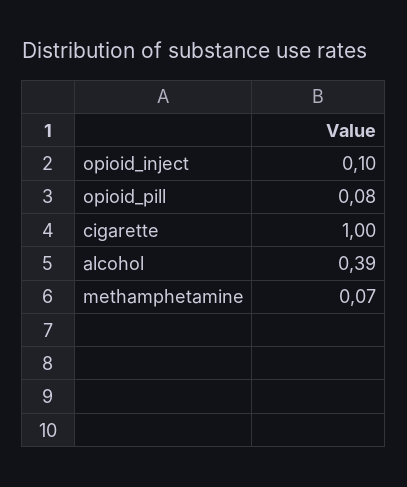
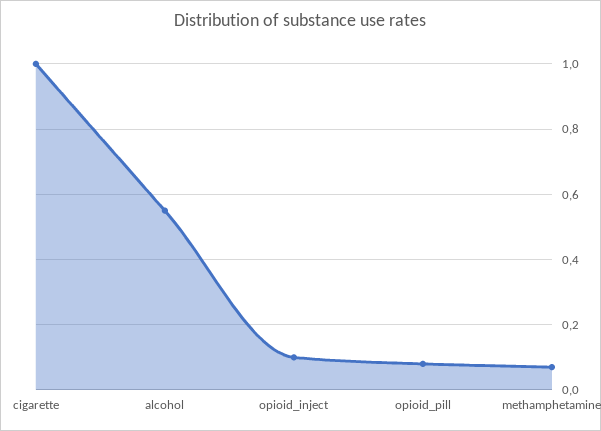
  {
    "opioid_inject": 0.1,
    "opioid_pill": 0.08,
    "cigarette": 1,
-   "alcohol": 0.39,
+   "alcohol": 0.55,
    "methamphetamine": 0.07
  }

